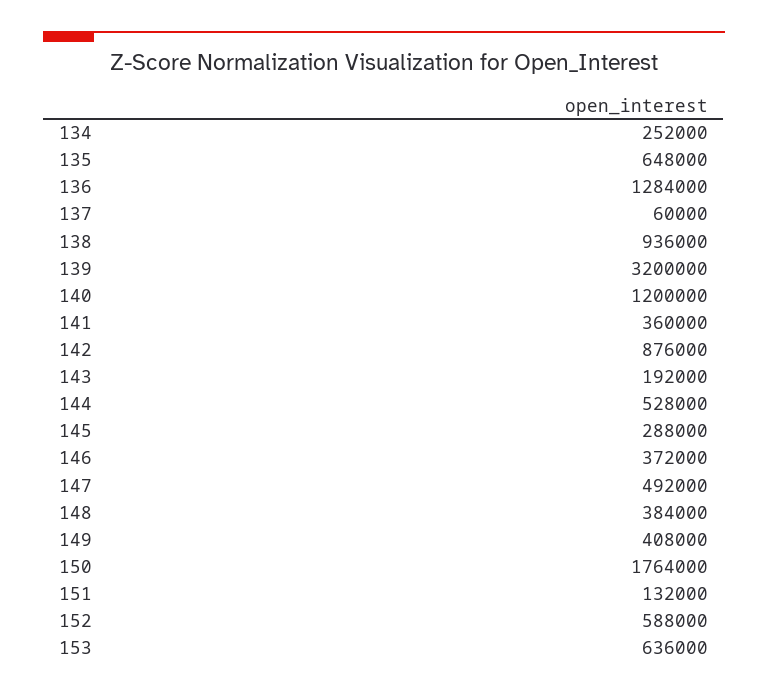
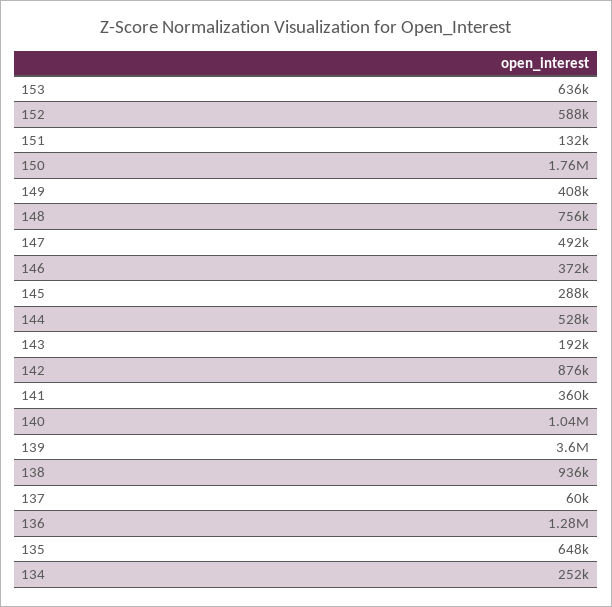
  {
    "134": 252000,
    "135": 648000,
    "136": 1284000,
    "137": 60000,
    "138": 936000,
-   "139": 3200000,
+   "139": 3600000,
-   "140": 1200000,
+   "140": 1040000,
    "141": 360000,
    "142": 876000,
    "143": 192000,
    "144": 528000,
    "145": 288000,
    "146": 372000,
    "147": 492000,
-   "148": 384000,
+   "148": 756000,
    "149": 408000,
    "150": 1764000,
    "151": 132000,
    "152": 588000,
    "153": 636000
  }

